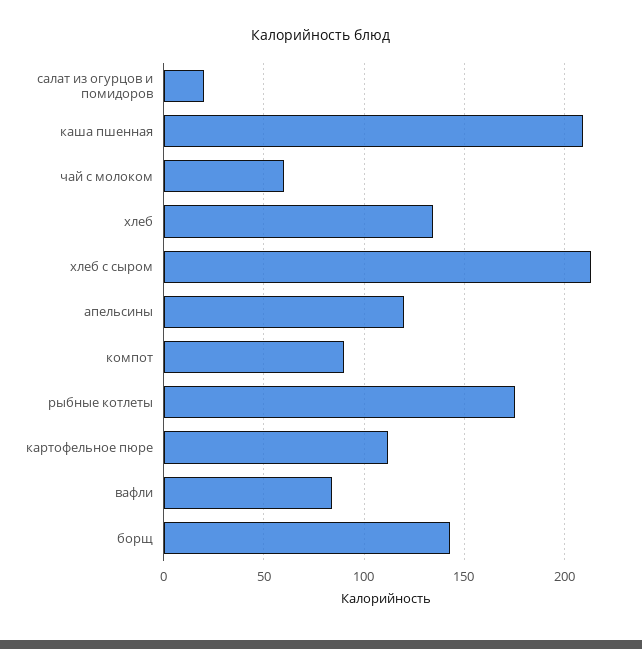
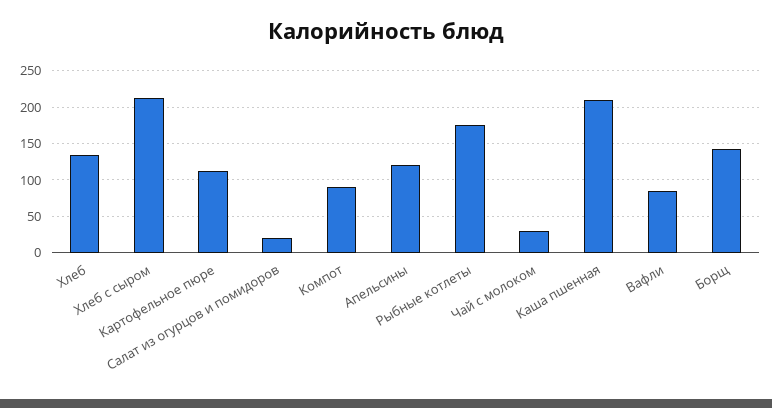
  {
    "салат из огурцов и помидоров": 20,
    "каша пшенная": 210,
-   "чай с молоком": 60,
+   "чай с молоком": 30,
    "хлеб": 135,
    "хлеб с сыром": 215,
    "апельсины": 120,
    "компот": 90,
    "рыбные котлеты": 175,
    "картофельное пюре": 110,
    "вафли": 85,
    "борщ": 145
  }

